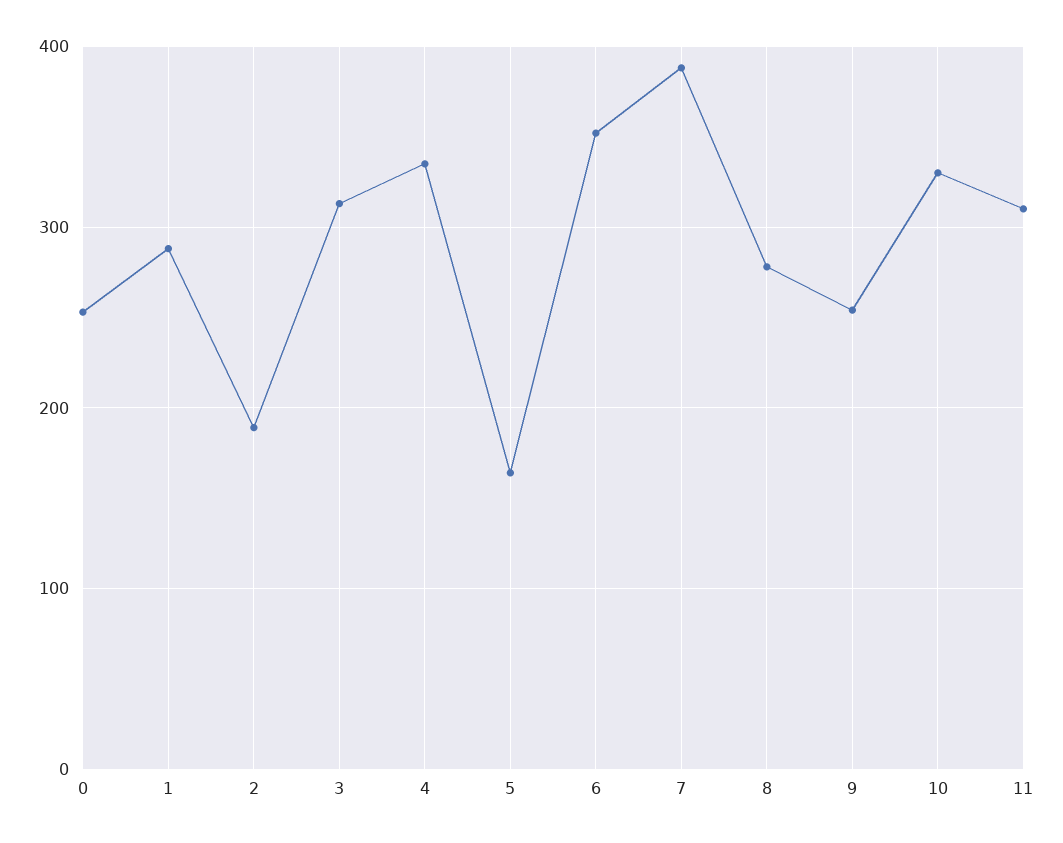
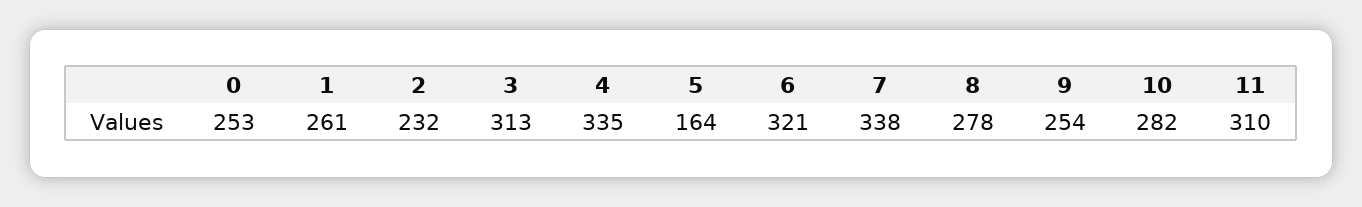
  {
    "0": 253,
-   "1": 290,
+   "1": 261,
-   "2": 190,
+   "2": 232,
    "3": 313,
    "4": 335,
    "5": 164,
-   "6": 350,
+   "6": 321,
-   "7": 390,
+   "7": 338,
    "8": 278,
    "9": 254,
-   "10": 330,
+   "10": 282,
    "11": 310
  }

